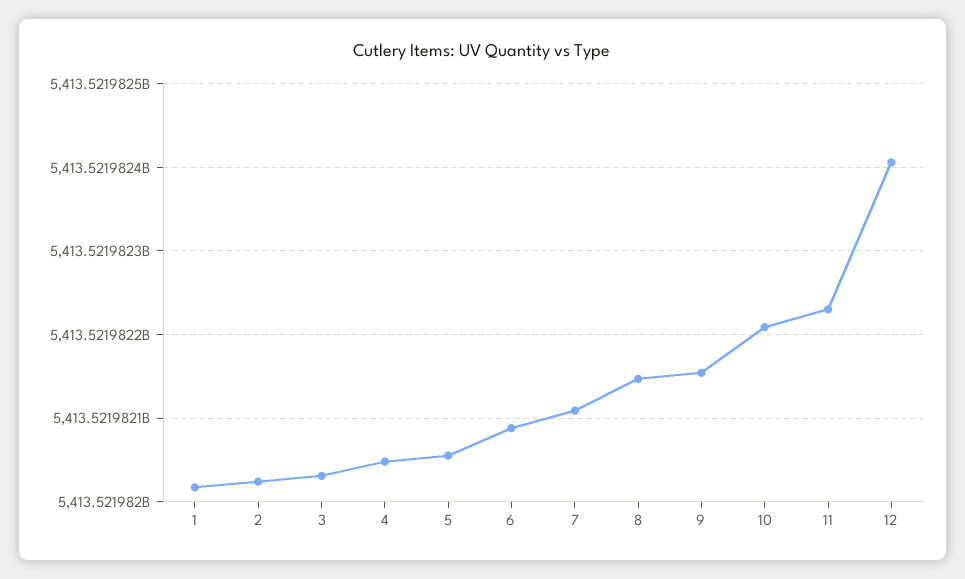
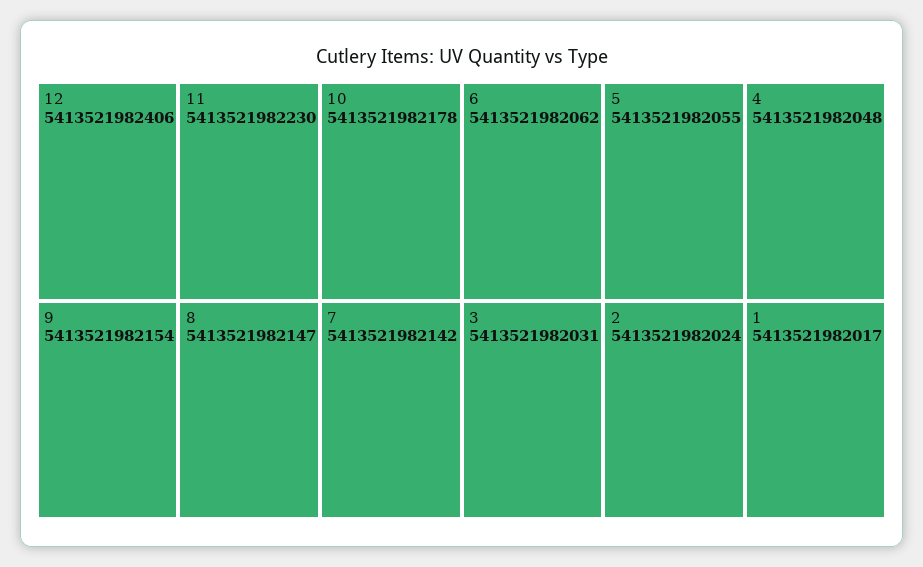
  {
    "1": 5413521982017,
    "2": 5413521982024,
    "3": 5413521982031,
    "4": 5413521982048,
    "5": 5413521982055,
-   "6": 5413521982090,
+   "6": 5413521982062,
-   "7": 5413521982110,
+   "7": 5413521982142,
    "8": 5413521982147,
    "9": 5413521982154,
-   "10": 5413521982210,
+   "10": 5413521982178,
    "11": 5413521982230,
    "12": 5413521982406
  }

